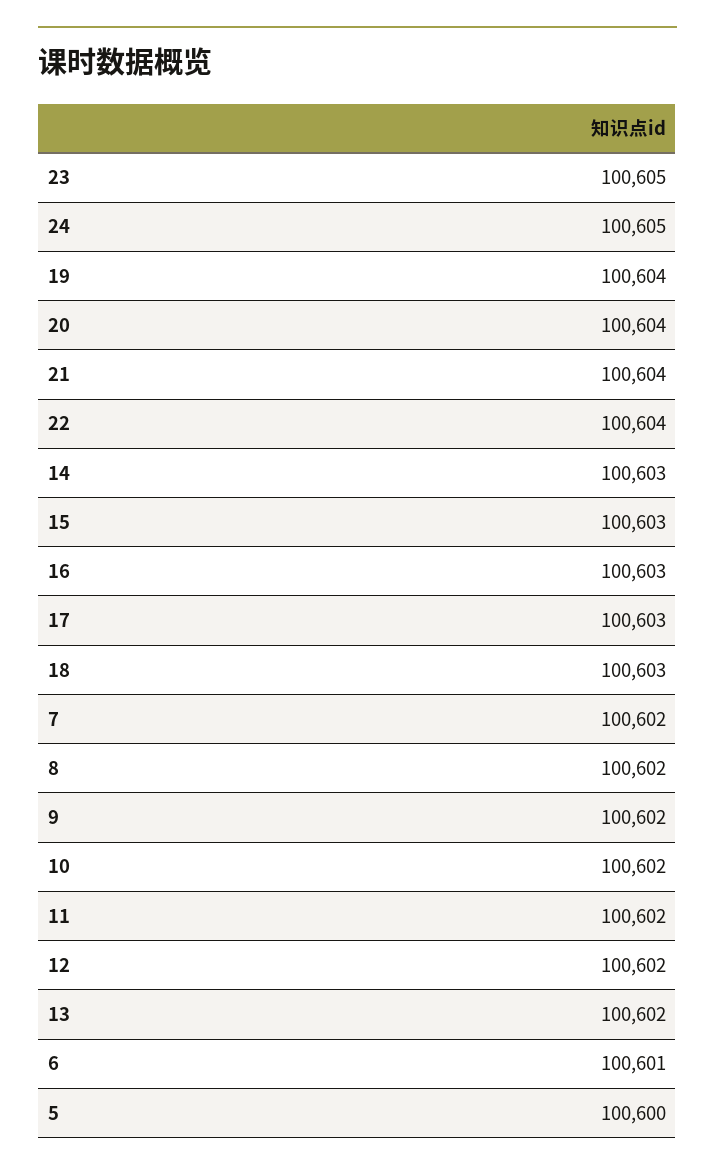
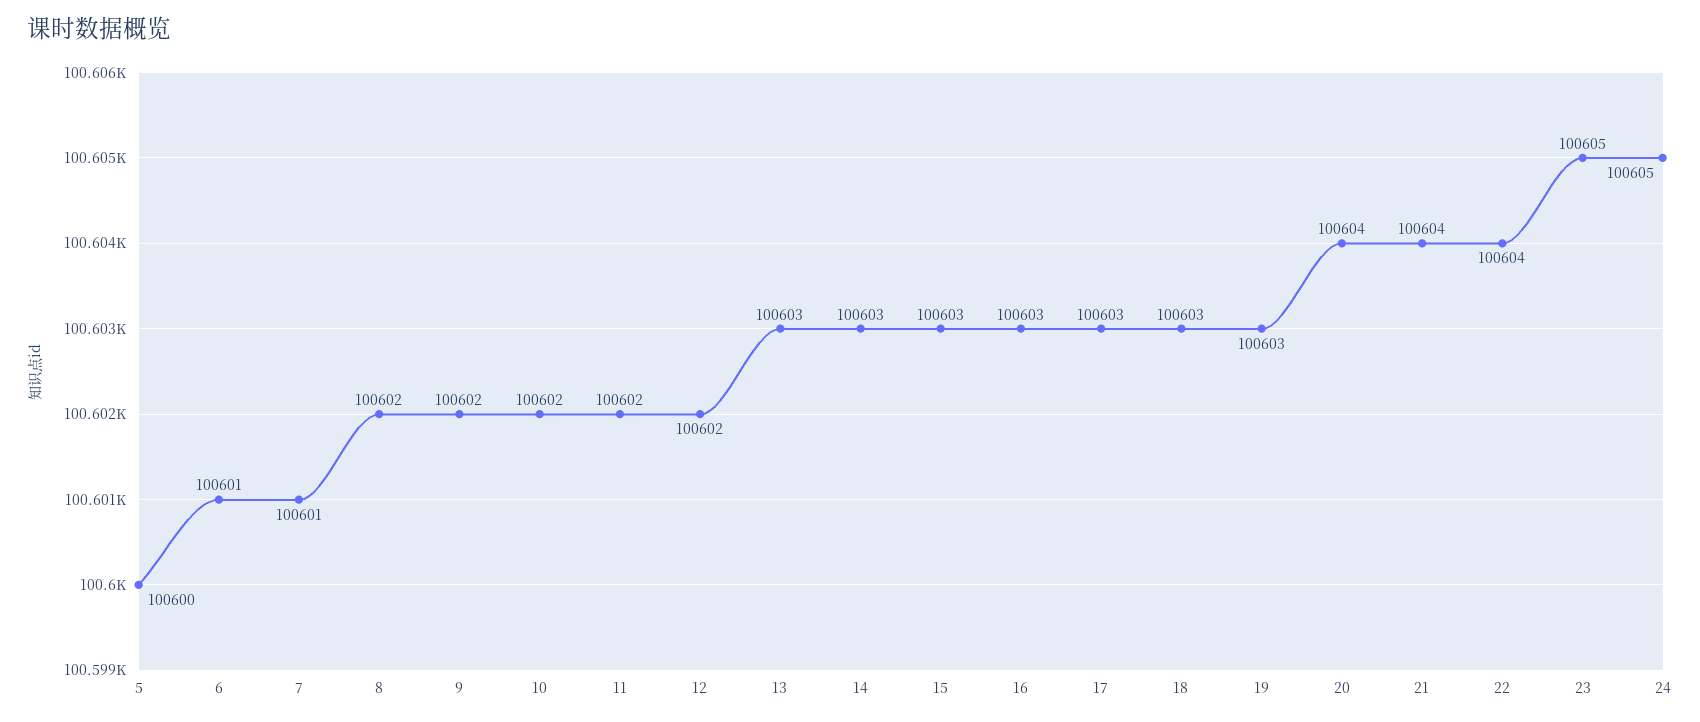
  {
    "23": 100605,
    "24": 100605,
-   "19": 100604,
+   "19": 100603,
    "20": 100604,
    "21": 100604,
    "22": 100604,
    "14": 100603,
    "15": 100603,
    "16": 100603,
    "17": 100603,
    "18": 100603,
-   "7": 100602,
+   "7": 100601,
    "8": 100602,
    "9": 100602,
    "10": 100602,
    "11": 100602,
    "12": 100602,
-   "13": 100602,
+   "13": 100603,
    "6": 100601,
    "5": 100600
  }

